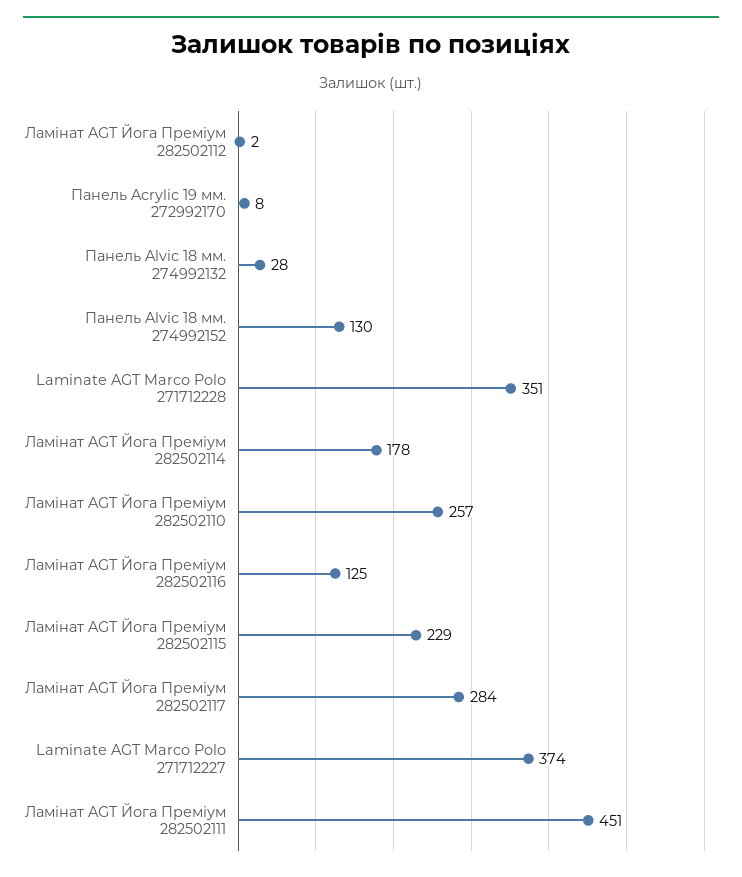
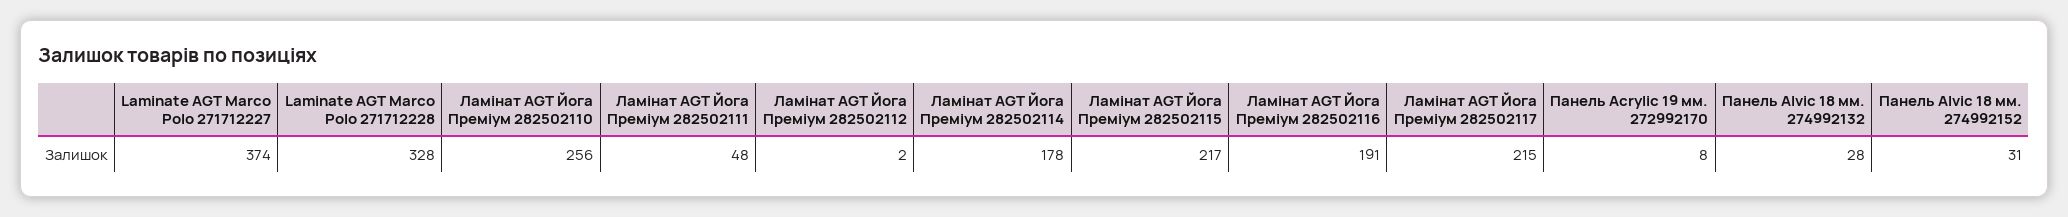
  {
    "Ламінат AGT Йога Преміум 282502112": 2,
    "Панель Acrylic 19 мм. 272992170": 8,
    "Панель Alvic 18 мм. 274992132": 28,
-   "Панель Alvic 18 мм. 274992152": 130,
+   "Панель Alvic 18 мм. 274992152": 31,
-   "Laminate AGT Marco Polo 271712228": 351,
+   "Laminate AGT Marco Polo 271712228": 328,
    "Ламінат AGT Йога Преміум 282502114": 178,
-   "Ламінат AGT Йога Преміум 282502110": 257,
+   "Ламінат AGT Йога Преміум 282502110": 256,
-   "Ламінат AGT Йога Преміум 282502116": 125,
+   "Ламінат AGT Йога Преміум 282502116": 191,
-   "Ламінат AGT Йога Преміум 282502115": 229,
+   "Ламінат AGT Йога Преміум 282502115": 217,
-   "Ламінат AGT Йога Преміум 282502117": 284,
+   "Ламінат AGT Йога Преміум 282502117": 215,
    "Laminate AGT Marco Polo 271712227": 374,
-   "Ламінат AGT Йога Преміум 282502111": 451
+   "Ламінат AGT Йога Преміум 282502111": 48
  }

